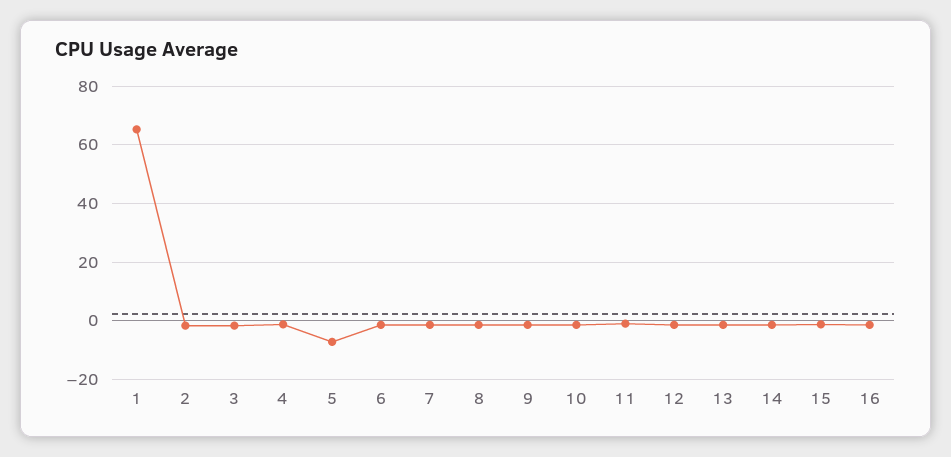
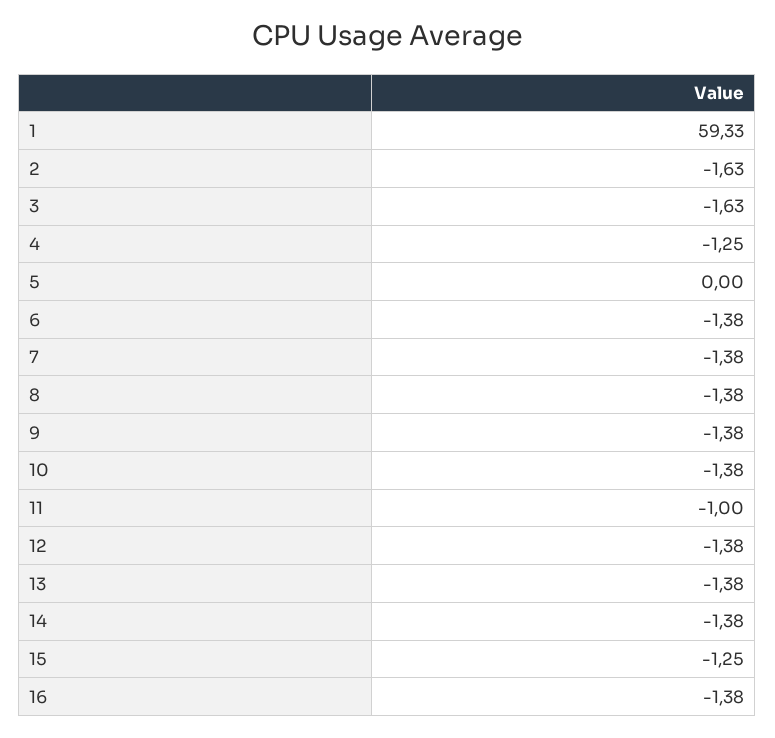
  {
-   "1": 65,
+   "1": 59.33,
    "2": -1.63,
    "3": -1.63,
    "4": -1.25,
-   "5": -7.5,
+   "5": 0,
    "6": -1.38,
    "7": -1.38,
    "8": -1.38,
    "9": -1.38,
    "10": -1.38,
    "11": -1,
    "12": -1.38,
    "13": -1.38,
    "14": -1.38,
    "15": -1.25,
    "16": -1.38
  }

